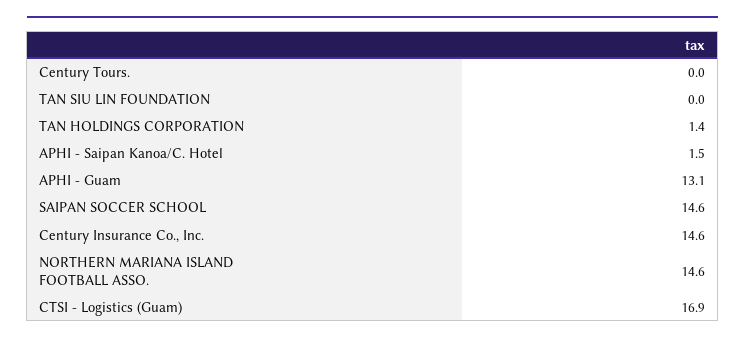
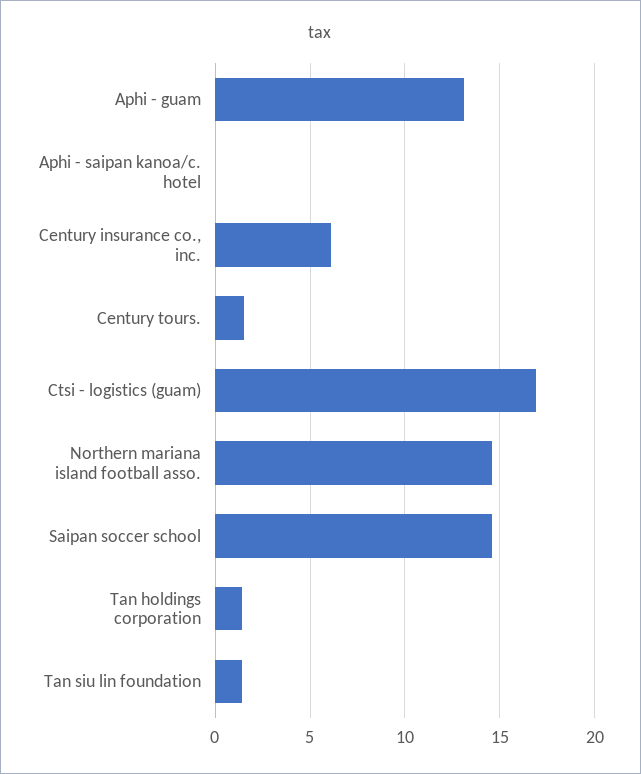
  {
-   "Century Tours.": 0,
+   "Century Tours.": 1.5,
-   "TAN SIU LIN FOUNDATION": 0,
+   "TAN SIU LIN FOUNDATION": 1.5,
    "TAN HOLDINGS CORPORATION": 1.4,
-   "APHI - Saipan Kanoa/C. Hotel": 1.5,
+   "APHI - Saipan Kanoa/C. Hotel": 0,
    "APHI - Guam": 13.1,
    "SAIPAN SOCCER SCHOOL": 14.6,
-   "Century Insurance Co., Inc.": 14.6,
+   "Century Insurance Co., Inc.": 6,
    "NORTHERN MARIANA ISLAND FOOTBALL ASSO.": 14.6,
    "CTSI - Logistics (Guam)": 16.9
  }

